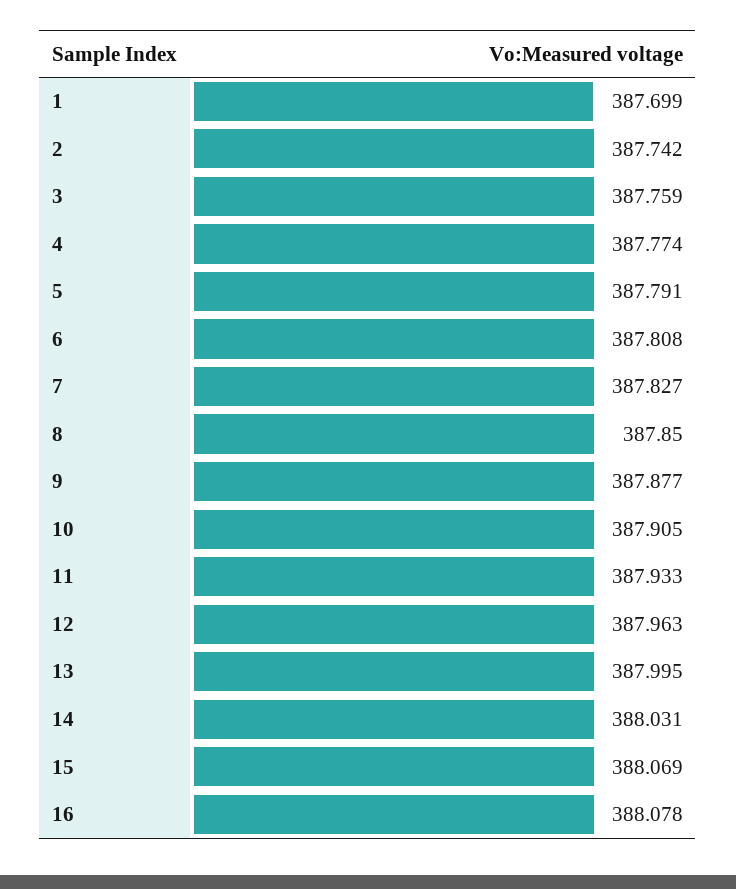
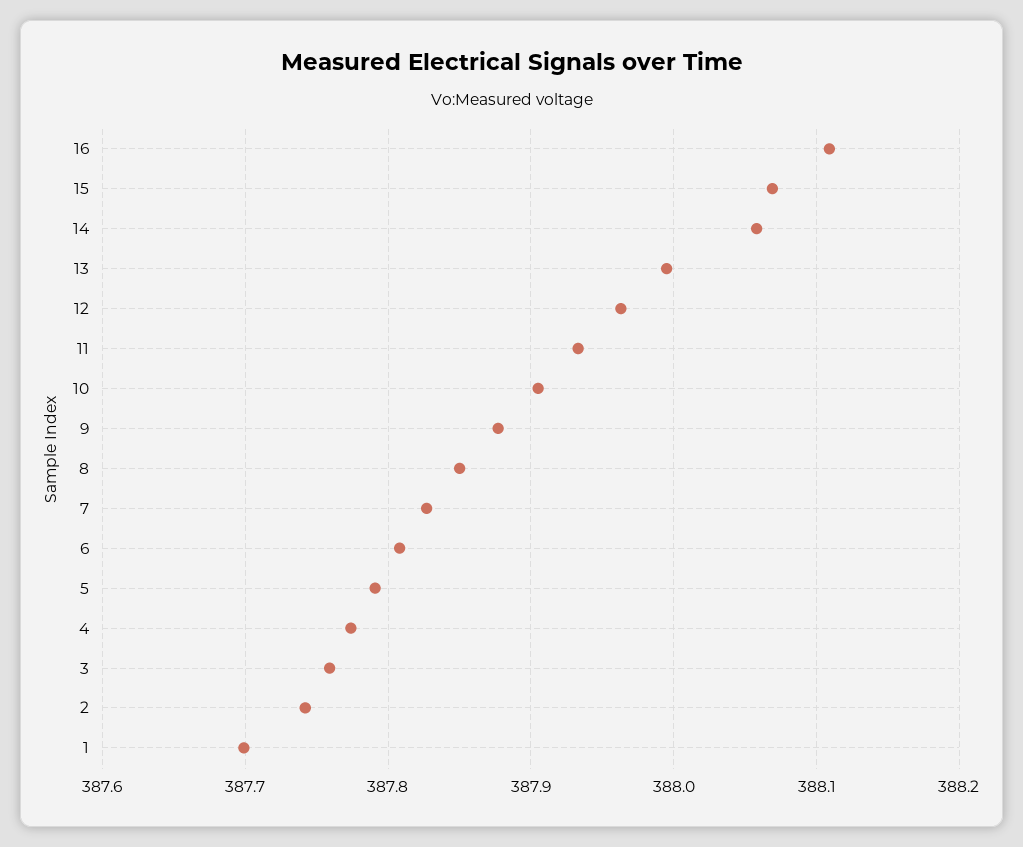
  {
    "1": 387.699,
    "2": 387.742,
    "3": 387.759,
    "4": 387.774,
    "5": 387.791,
    "6": 387.808,
    "7": 387.827,
    "8": 387.85,
    "9": 387.877,
    "10": 387.905,
    "11": 387.933,
    "12": 387.963,
    "13": 387.995,
-   "14": 388.031,
+   "14": 388.06,
    "15": 388.069,
-   "16": 388.078
+   "16": 388.11
  }

